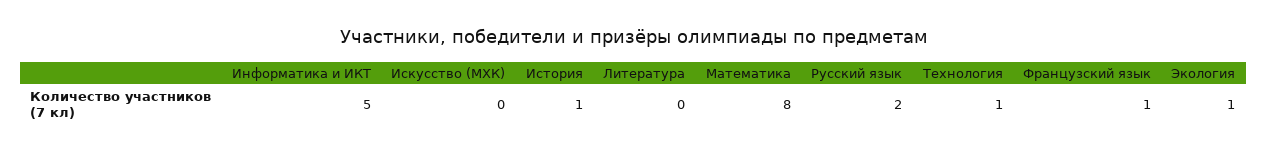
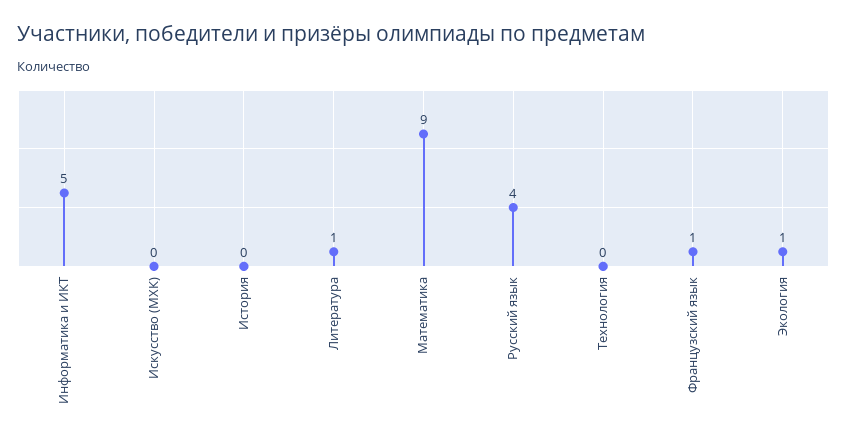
  {
    "Информатика и ИКТ": 5,
    "Искусство (МХК)": 0,
-   "История": 1,
+   "История": 0,
-   "Литература": 0,
+   "Литература": 1,
-   "Математика": 8,
+   "Математика": 9,
-   "Русский язык": 2,
+   "Русский язык": 4,
-   "Технология": 1,
+   "Технология": 0,
    "Французский язык": 1,
    "Экология": 1
  }

